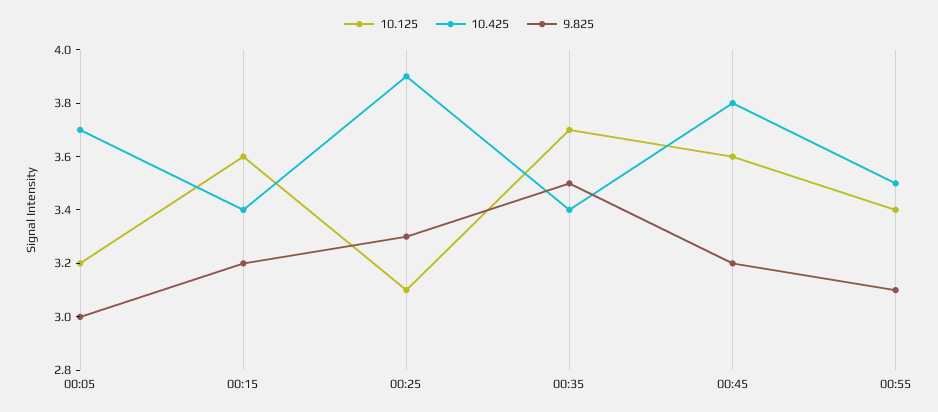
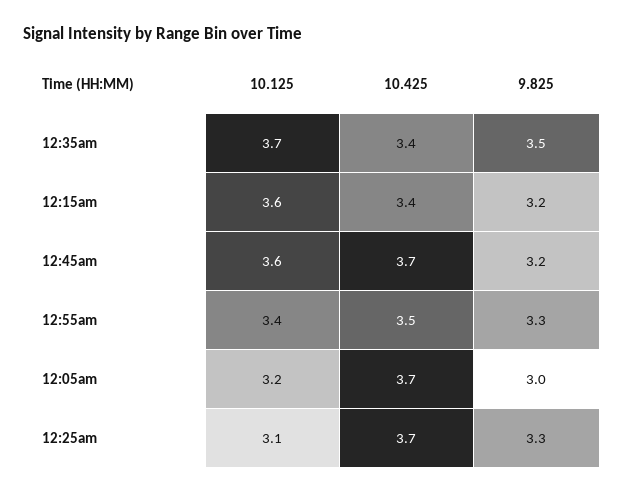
  {
    "10.125": {
      "00:05": 3.2,
      "00:15": 3.6,
      "00:25": 3.1,
      "00:35": 3.7,
      "00:45": 3.6,
      "00:55": 3.4
    },
    "10.425": {
      "00:05": 3.7,
      "00:15": 3.4,
-     "00:25": 3.9,
+     "00:25": 3.7,
      "00:35": 3.4,
-     "00:45": 3.8,
+     "00:45": 3.7,
      "00:55": 3.5
    },
    "9.825": {
      "00:05": 3,
      "00:15": 3.2,
      "00:25": 3.3,
      "00:35": 3.5,
      "00:45": 3.2,
-     "00:55": 3.1
+     "00:55": 3.3
    }
  }

